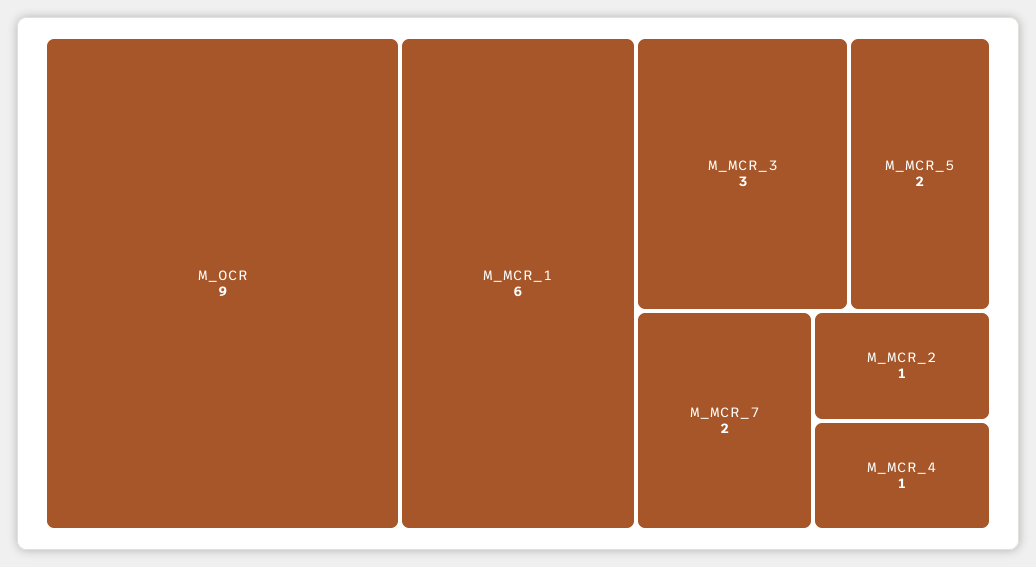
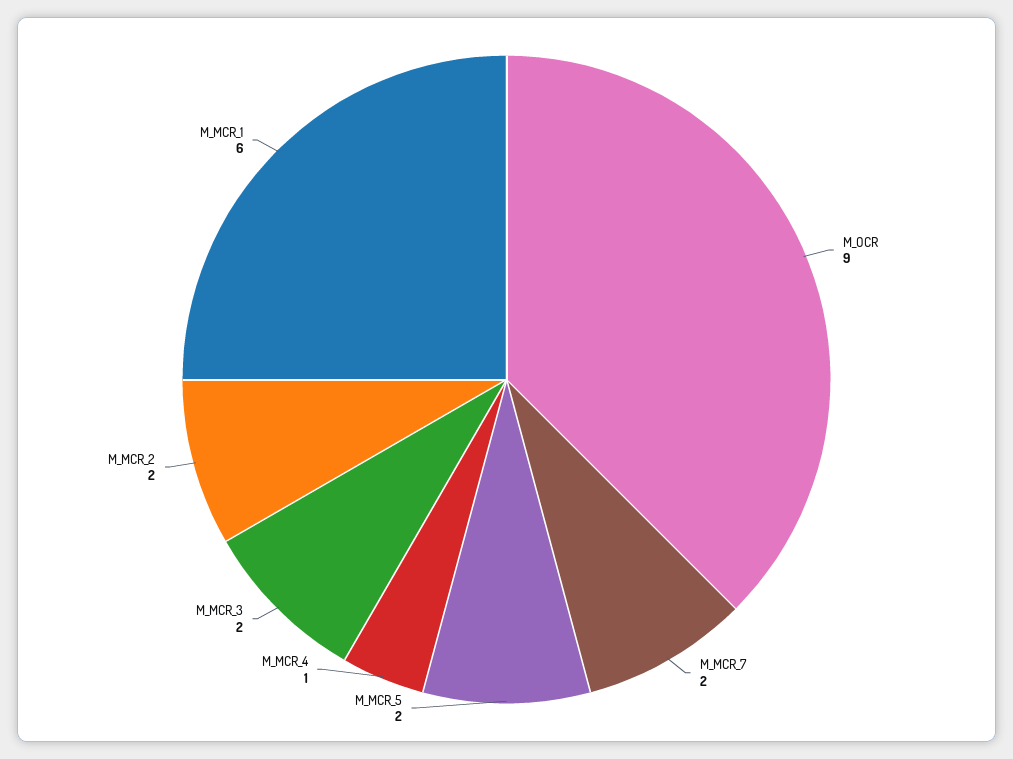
  {
    "M_OCR": 9,
    "M_MCR_1": 6,
-   "M_MCR_3": 3,
+   "M_MCR_3": 2,
    "M_MCR_5": 2,
    "M_MCR_7": 2,
-   "M_MCR_2": 1,
+   "M_MCR_2": 2,
    "M_MCR_4": 1
  }

